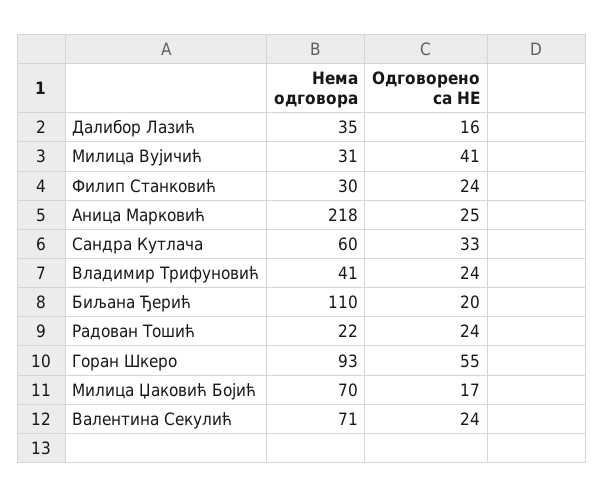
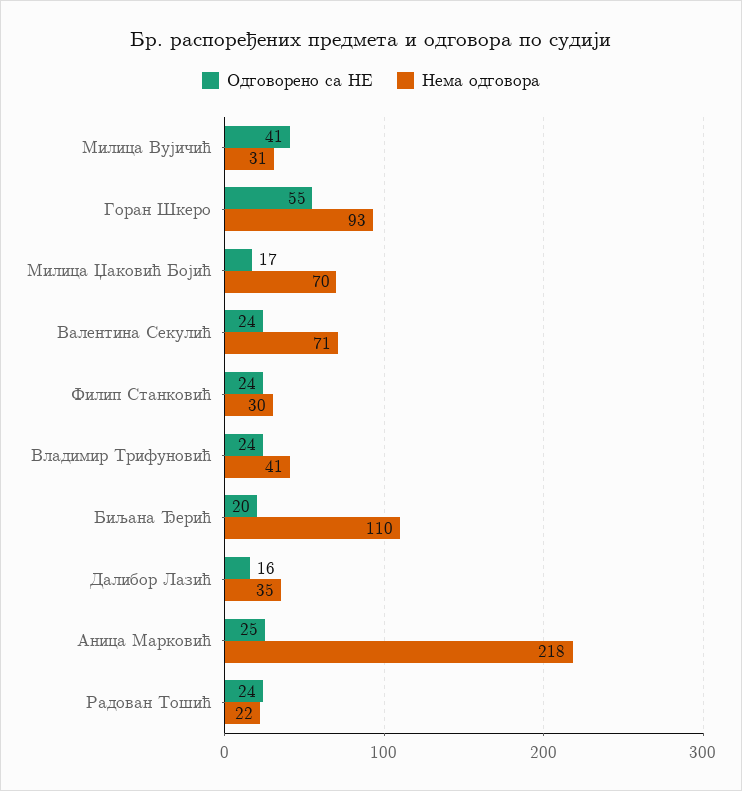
  {
    "Нема одговора": {
      "Далибор Лазић": 35,
      "Милица Вујичић": 31,
      "Филип Станковић": 30,
      "Аница Марковић": 218,
-     "Сандра Кутлача": 60,
      "Владимир Трифуновић": 41,
      "Биљана Ђерић": 110,
      "Радован Тошић": 22,
      "Горан Шкеро": 93,
      "Милица Џаковић Бојић": 70,
      "Валентина Секулић": 71
    },
    "Одговорено са НЕ": {
      "Далибор Лазић": 16,
      "Милица Вујичић": 41,
      "Филип Станковић": 24,
      "Аница Марковић": 25,
-     "Сандра Кутлача": 33,
      "Владимир Трифуновић": 24,
      "Биљана Ђерић": 20,
      "Радован Тошић": 24,
      "Горан Шкеро": 55,
      "Милица Џаковић Бојић": 17,
      "Валентина Секулић": 24
    }
  }

